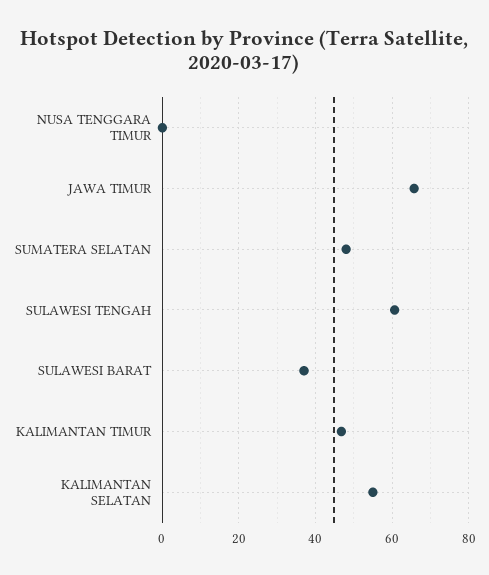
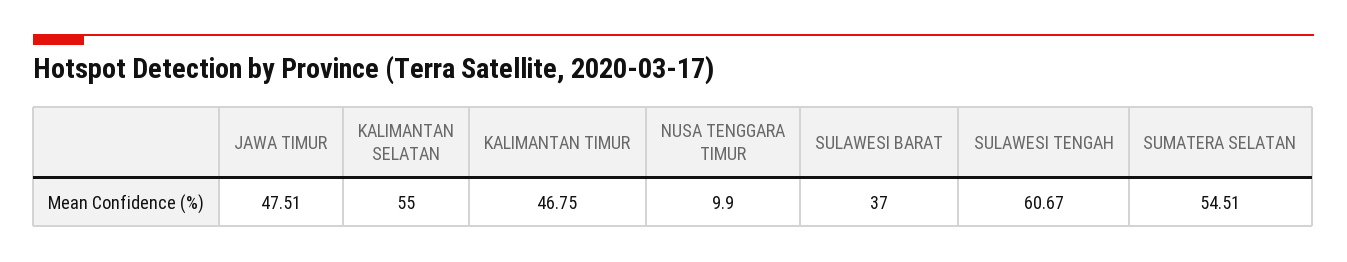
  {
-   "NUSA TENGGARA TIMUR": 0,
+   "NUSA TENGGARA TIMUR": 9.9,
-   "JAWA TIMUR": 66,
+   "JAWA TIMUR": 47.51,
-   "SUMATERA SELATAN": 48,
+   "SUMATERA SELATAN": 54.51,
    "SULAWESI TENGAH": 60.67,
    "SULAWESI BARAT": 37,
    "KALIMANTAN TIMUR": 46.75,
    "KALIMANTAN SELATAN": 55
  }

